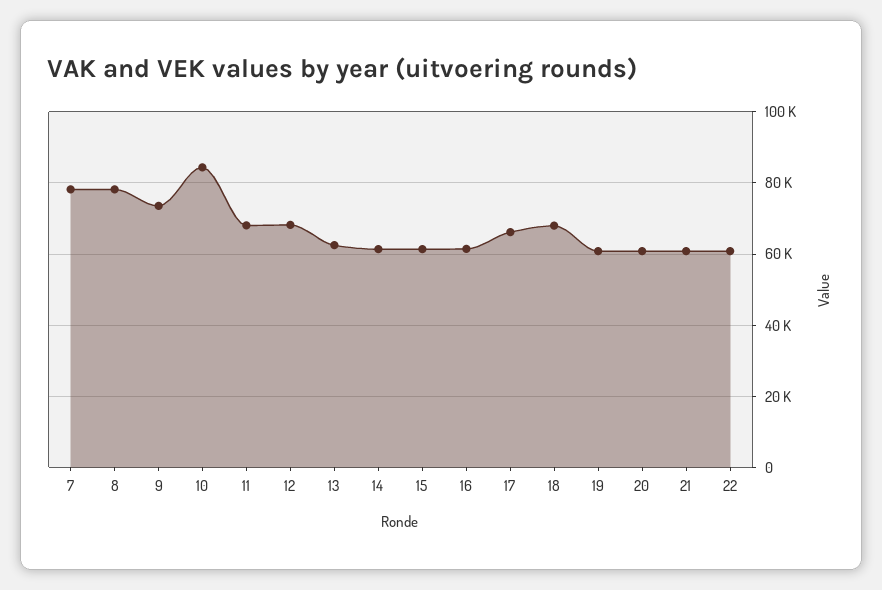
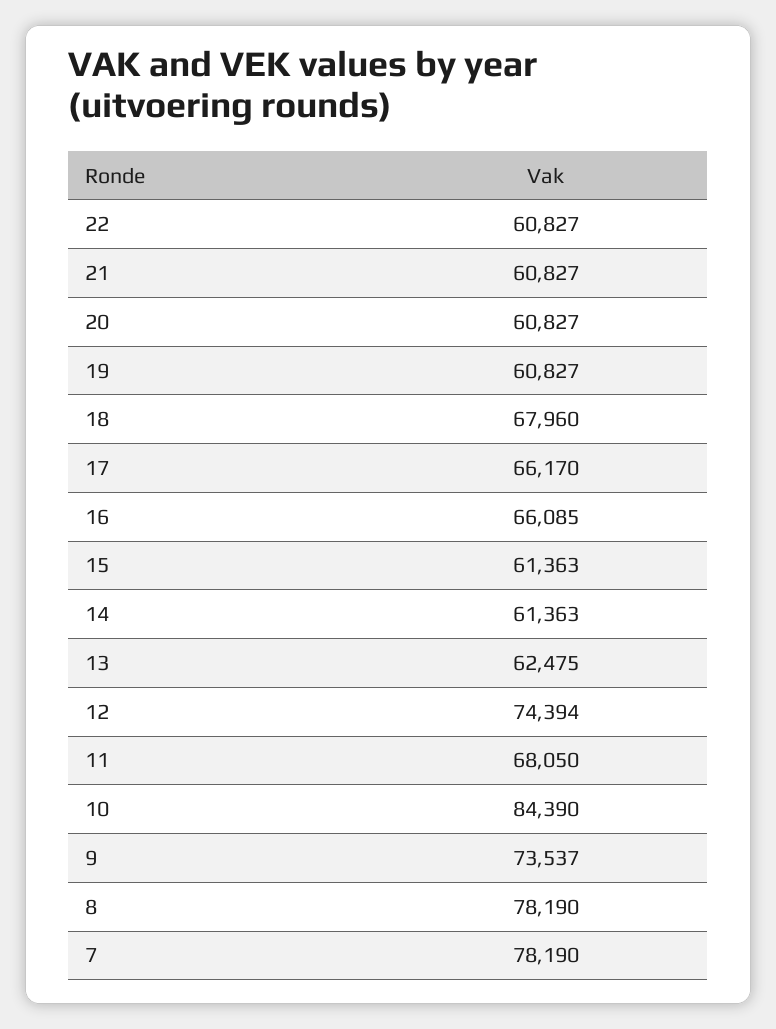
  {
    "7": 78190,
    "8": 78190,
    "9": 73537,
    "10": 84390,
    "11": 68050,
-   "12": 68000,
+   "12": 74394,
    "13": 62475,
    "14": 61363,
    "15": 61363,
-   "16": 62000,
+   "16": 66085,
    "17": 66170,
    "18": 67960,
    "19": 60827,
    "20": 60827,
    "21": 60827,
    "22": 60827
  }

